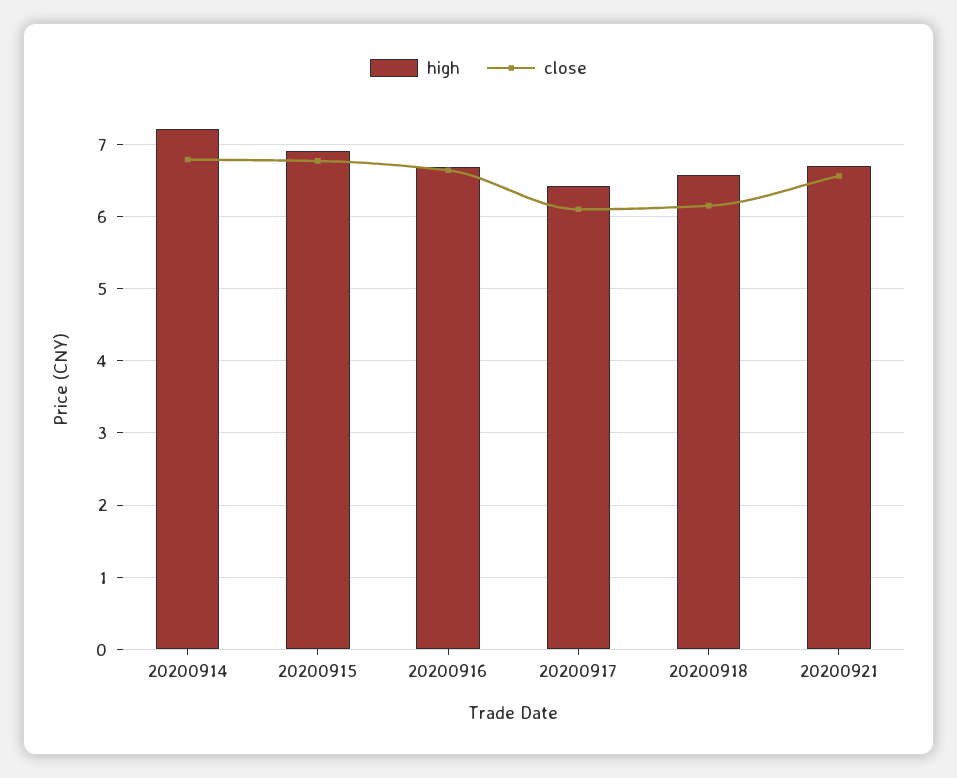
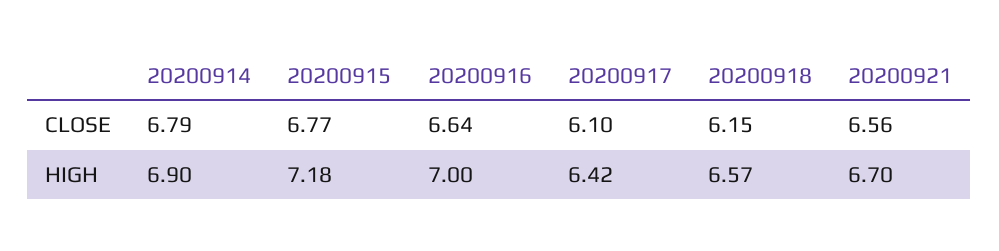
  {
    "high": {
-     "20200914": 7.2,
+     "20200914": 6.9,
-     "20200915": 6.9,
+     "20200915": 7.18,
-     "20200916": 6.7,
+     "20200916": 7,
      "20200917": 6.42,
      "20200918": 6.57,
      "20200921": 6.7
    },
    "close": {
      "20200914": 6.79,
      "20200915": 6.77,
      "20200916": 6.64,
      "20200917": 6.1,
      "20200918": 6.15,
      "20200921": 6.56
    }
  }

